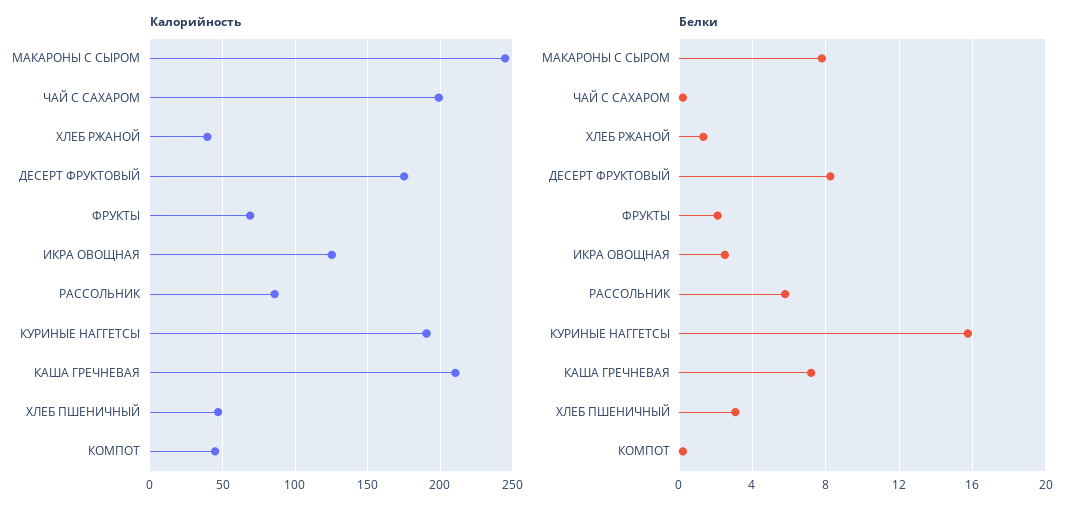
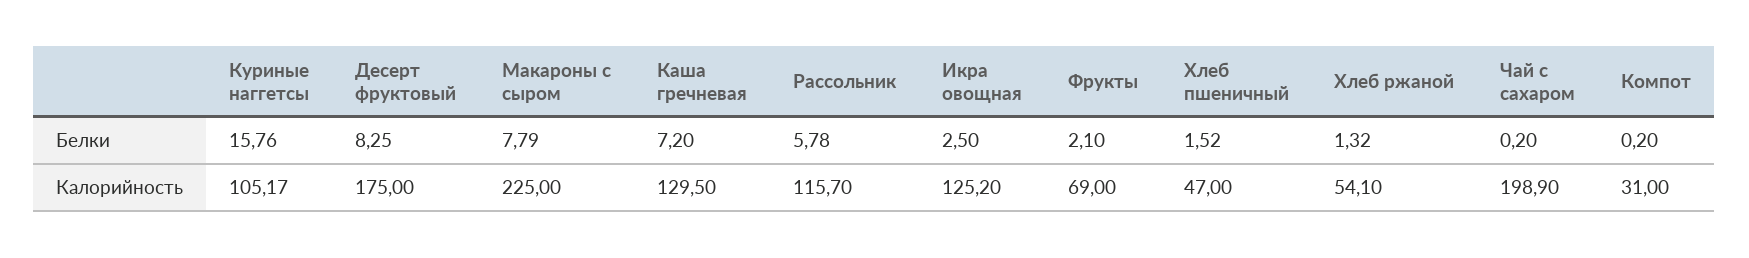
  {
    "Калорийность": {
-     "МАКАРОНЫ С СЫРОМ": 245,
+     "МАКАРОНЫ С СЫРОМ": 225,
      "ЧАЙ С САХАРОМ": 198.9,
-     "ХЛЕБ РЖАНОЙ": 40,
+     "ХЛЕБ РЖАНОЙ": 54.1,
      "ДЕСЕРТ ФРУКТОВЫЙ": 175,
      "ФРУКТЫ": 69,
      "ИКРА ОВОЩНАЯ": 125.2,
-     "РАССОЛЬНИК": 85,
+     "РАССОЛЬНИК": 115.7,
-     "КУРИНЫЕ НАГГЕТСЫ": 190,
+     "КУРИНЫЕ НАГГЕТСЫ": 105.17,
-     "КАША ГРЕЧНЕВАЯ": 210,
+     "КАША ГРЕЧНЕВАЯ": 129.5,
      "ХЛЕБ ПШЕНИЧНЫЙ": 47,
-     "КОМПОТ": 45
+     "КОМПОТ": 31
    },
    "Белки": {
      "МАКАРОНЫ С СЫРОМ": 7.79,
      "ЧАЙ С САХАРОМ": 0.2,
      "ХЛЕБ РЖАНОЙ": 1.32,
      "ДЕСЕРТ ФРУКТОВЫЙ": 8.25,
      "ФРУКТЫ": 2.1,
      "ИКРА ОВОЩНАЯ": 2.5,
      "РАССОЛЬНИК": 5.78,
      "КУРИНЫЕ НАГГЕТСЫ": 15.76,
      "КАША ГРЕЧНЕВАЯ": 7.2,
-     "ХЛЕБ ПШЕНИЧНЫЙ": 3,
+     "ХЛЕБ ПШЕНИЧНЫЙ": 1.52,
      "КОМПОТ": 0.2
    }
  }

